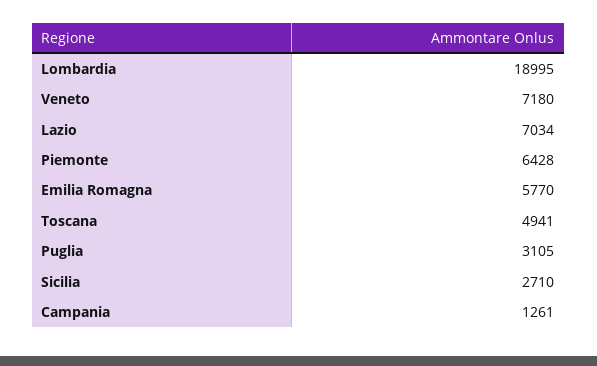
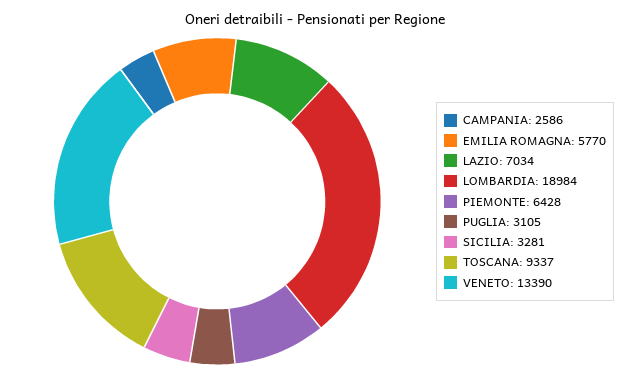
  {
-   "Lombardia": 18995,
+   "Lombardia": 18984,
-   "Veneto": 7180,
+   "Veneto": 13390,
    "Lazio": 7034,
    "Piemonte": 6428,
    "Emilia Romagna": 5770,
-   "Toscana": 4941,
+   "Toscana": 9337,
    "Puglia": 3105,
-   "Sicilia": 2710,
+   "Sicilia": 3281,
-   "Campania": 1261
+   "Campania": 2586
  }

